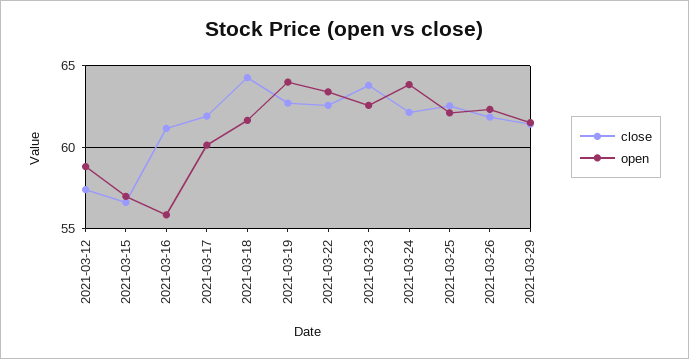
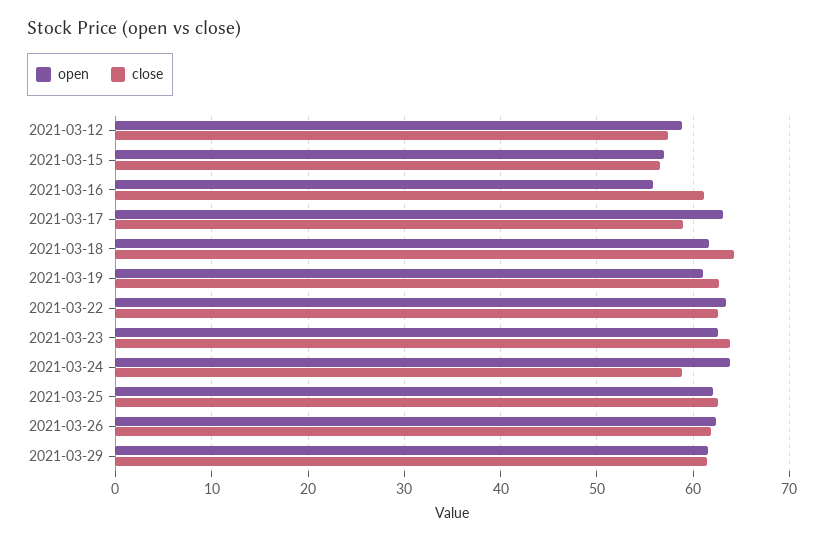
  {
    "close": {
      "2021-03-12": 57.5,
      "2021-03-15": 56.5,
      "2021-03-16": 61,
-     "2021-03-17": 62,
+     "2021-03-17": 59,
      "2021-03-18": 64.5,
      "2021-03-19": 62.5,
      "2021-03-22": 62.5,
      "2021-03-23": 64,
-     "2021-03-24": 62,
+     "2021-03-24": 59,
      "2021-03-25": 62.5,
      "2021-03-26": 62,
      "2021-03-29": 61.5
    },
    "open": {
      "2021-03-12": 59,
      "2021-03-15": 57,
      "2021-03-16": 56,
-     "2021-03-17": 60,
+     "2021-03-17": 63,
      "2021-03-18": 61.5,
-     "2021-03-19": 64,
+     "2021-03-19": 61,
      "2021-03-22": 63.5,
      "2021-03-23": 62.5,
      "2021-03-24": 64,
      "2021-03-25": 62,
      "2021-03-26": 62.5,
      "2021-03-29": 61.5
    }
  }

